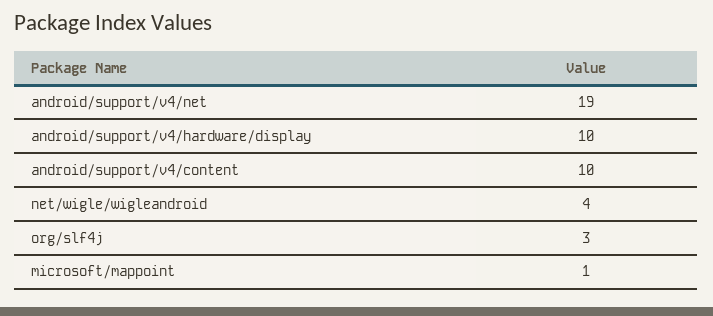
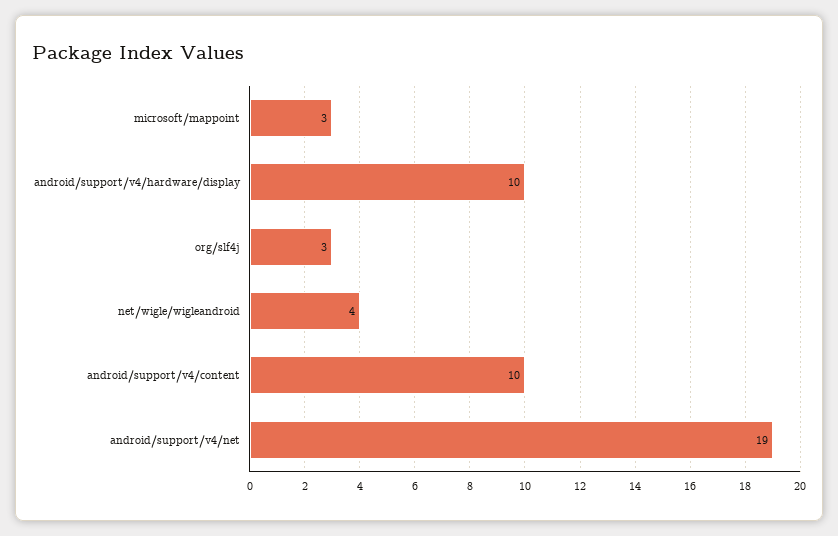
  {
    "android/support/v4/net": 19,
    "android/support/v4/hardware/display": 10,
    "android/support/v4/content": 10,
    "net/wigle/wigleandroid": 4,
    "org/slf4j": 3,
-   "microsoft/mappoint": 1
+   "microsoft/mappoint": 3
  }

